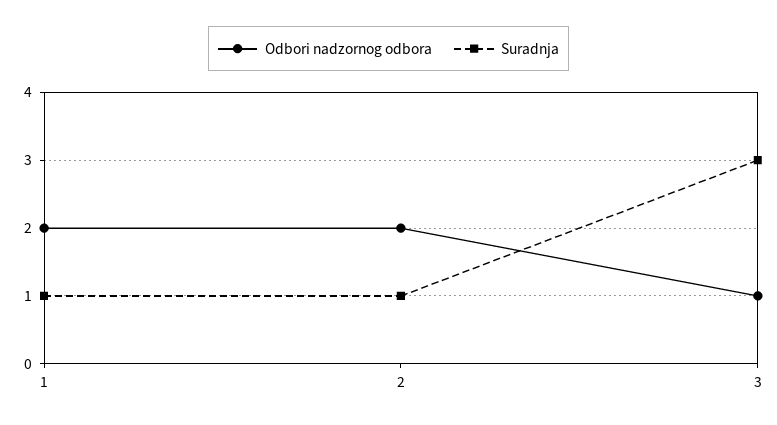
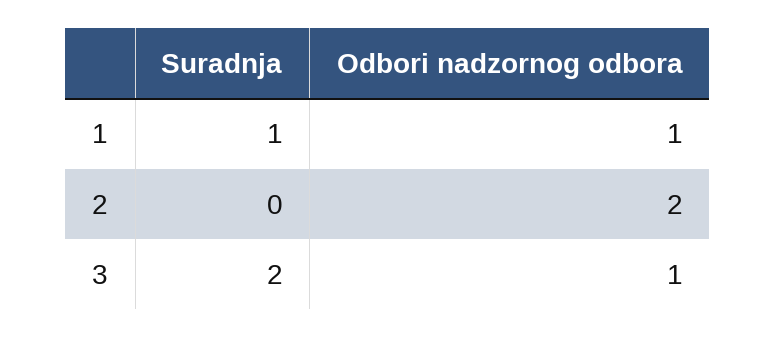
  {
    "Odbori nadzornog odbora": {
-     "1": 2,
+     "1": 1,
      "2": 2,
      "3": 1
    },
    "Suradnja": {
      "1": 1,
-     "2": 1,
+     "2": 0,
-     "3": 3
+     "3": 2
    }
  }

